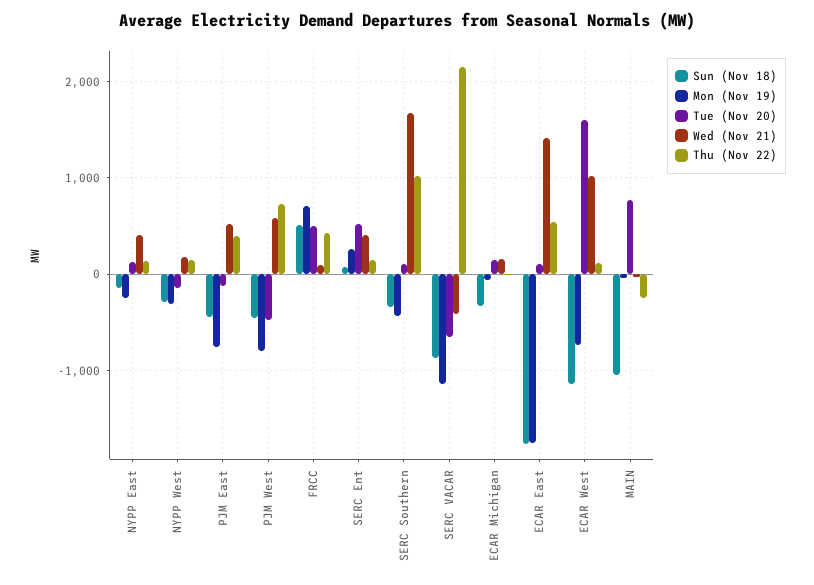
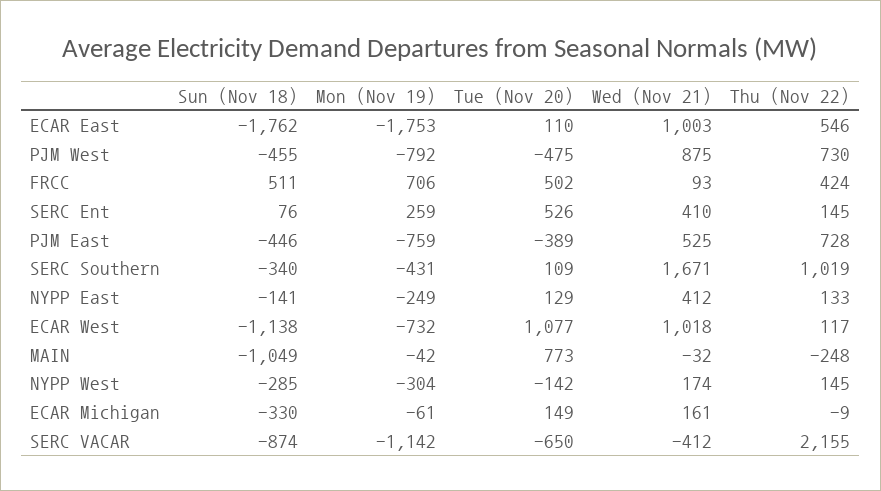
  {
    "Sun (Nov 18)": {
      "NYPP East": -141,
      "NYPP West": -285,
      "PJM East": -446,
      "PJM West": -455,
      "FRCC": 511,
      "SERC Ent": 76,
      "SERC Southern": -340,
      "SERC VACAR": -874,
      "ECAR Michigan": -330,
      "ECAR East": -1762,
      "ECAR West": -1138,
      "MAIN": -1049
    },
    "Mon (Nov 19)": {
      "NYPP East": -249,
      "NYPP West": -304,
      "PJM East": -759,
      "PJM West": -792,
      "FRCC": 706,
      "SERC Ent": 259,
      "SERC Southern": -431,
      "SERC VACAR": -1142,
      "ECAR Michigan": -61,
      "ECAR East": -1753,
      "ECAR West": -732,
      "MAIN": -42
    },
    "Tue (Nov 20)": {
      "NYPP East": 129,
      "NYPP West": -142,
-     "PJM East": -100,
+     "PJM East": -389,
      "PJM West": -475,
      "FRCC": 502,
      "SERC Ent": 526,
      "SERC Southern": 109,
      "SERC VACAR": -650,
      "ECAR Michigan": 149,
      "ECAR East": 110,
-     "ECAR West": 1600,
+     "ECAR West": 1077,
      "MAIN": 773
    },
    "Wed (Nov 21)": {
      "NYPP East": 412,
      "NYPP West": 174,
      "PJM East": 525,
-     "PJM West": 600,
+     "PJM West": 875,
      "FRCC": 93,
      "SERC Ent": 410,
      "SERC Southern": 1671,
      "SERC VACAR": -412,
      "ECAR Michigan": 161,
-     "ECAR East": 1400,
+     "ECAR East": 1003,
      "ECAR West": 1018,
      "MAIN": -32
    },
    "Thu (Nov 22)": {
      "NYPP East": 133,
      "NYPP West": 145,
-     "PJM East": 400,
+     "PJM East": 728,
      "PJM West": 730,
      "FRCC": 424,
      "SERC Ent": 145,
      "SERC Southern": 1019,
      "SERC VACAR": 2155,
      "ECAR Michigan": -9,
      "ECAR East": 546,
      "ECAR West": 117,
      "MAIN": -248
    }
  }

